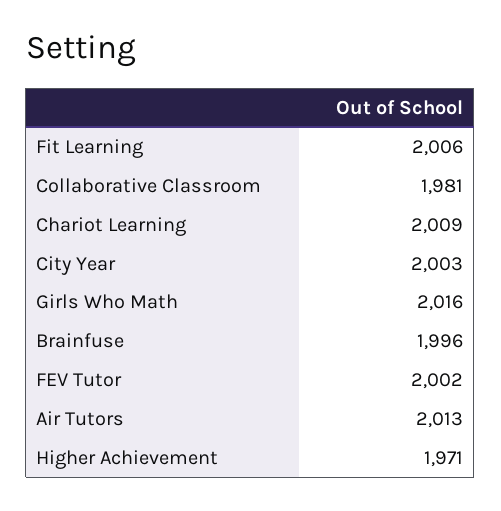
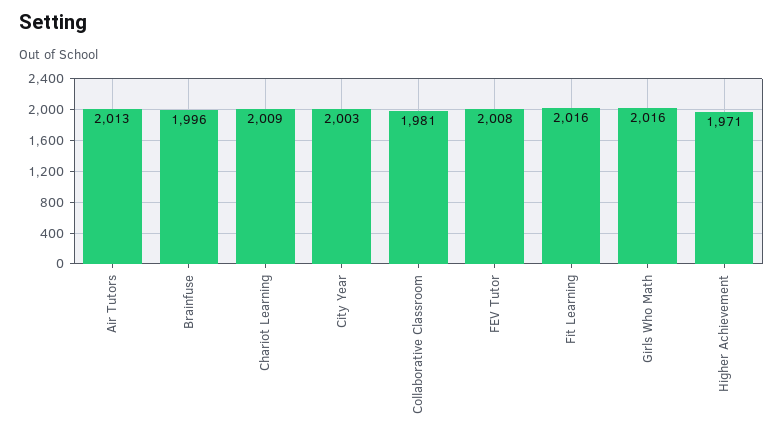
  {
-   "Fit Learning": 2006,
+   "Fit Learning": 2016,
    "Collaborative Classroom": 1981,
    "Chariot Learning": 2009,
    "City Year": 2003,
    "Girls Who Math": 2016,
    "Brainfuse": 1996,
-   "FEV Tutor": 2002,
+   "FEV Tutor": 2008,
    "Air Tutors": 2013,
    "Higher Achievement": 1971
  }

